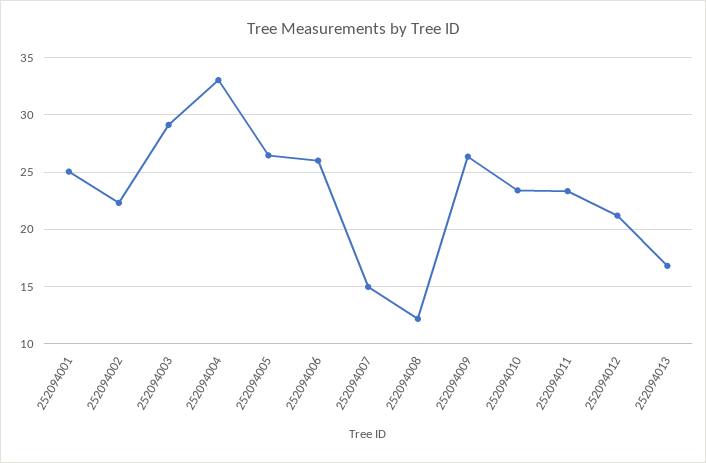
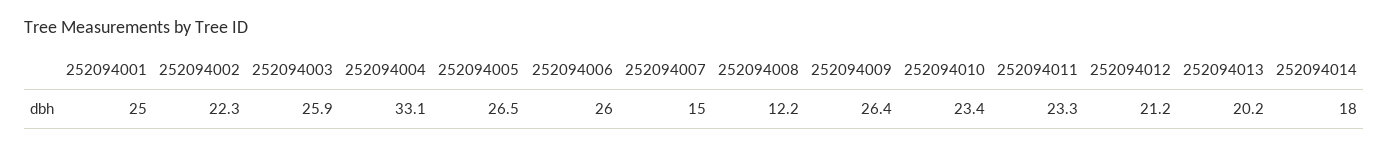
  {
    "252094001": 25,
    "252094002": 22.3,
-   "252094003": 29,
+   "252094003": 25.9,
    "252094004": 33.1,
    "252094005": 26.5,
    "252094006": 26,
    "252094007": 15,
    "252094008": 12.2,
    "252094009": 26.4,
    "252094010": 23.4,
    "252094011": 23.3,
    "252094012": 21.2,
-   "252094013": 17
+   "252094013": 20.2,
+   "252094014": 18
  }

